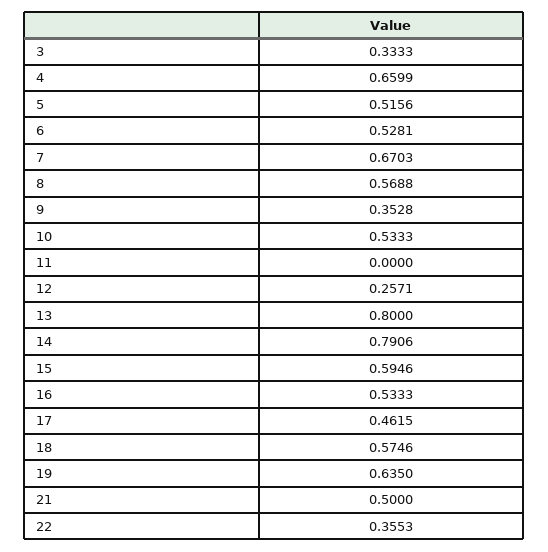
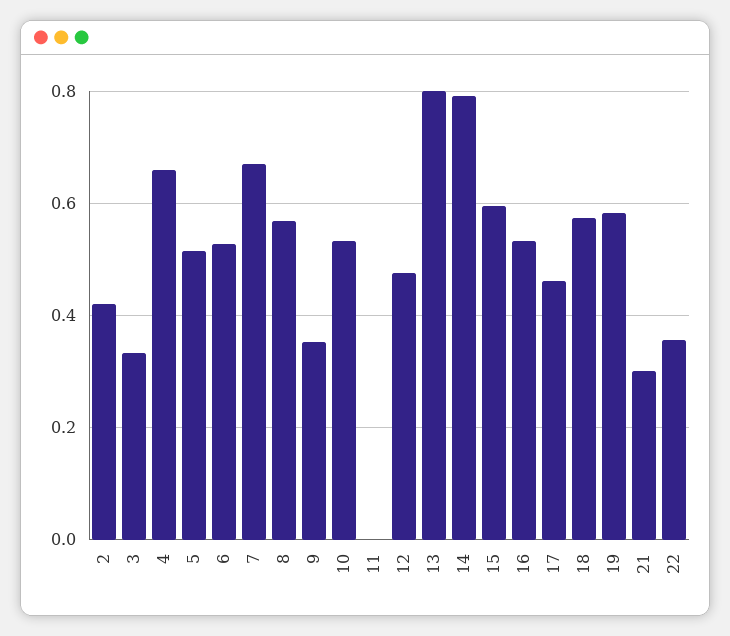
  {
    "3": 0.3333,
    "4": 0.6599,
    "5": 0.5156,
    "6": 0.5281,
    "7": 0.6703,
    "8": 0.5688,
    "9": 0.3528,
    "10": 0.5333,
    "11": 0,
-   "12": 0.2571,
+   "12": 0.48,
    "13": 0.8,
    "14": 0.7906,
    "15": 0.5946,
    "16": 0.5333,
    "17": 0.4615,
    "18": 0.5746,
-   "19": 0.635,
+   "19": 0.58,
-   "21": 0.5,
+   "21": 0.3,
-   "22": 0.3553
+   "22": 0.3553,
+   "2": 0.42
  }

